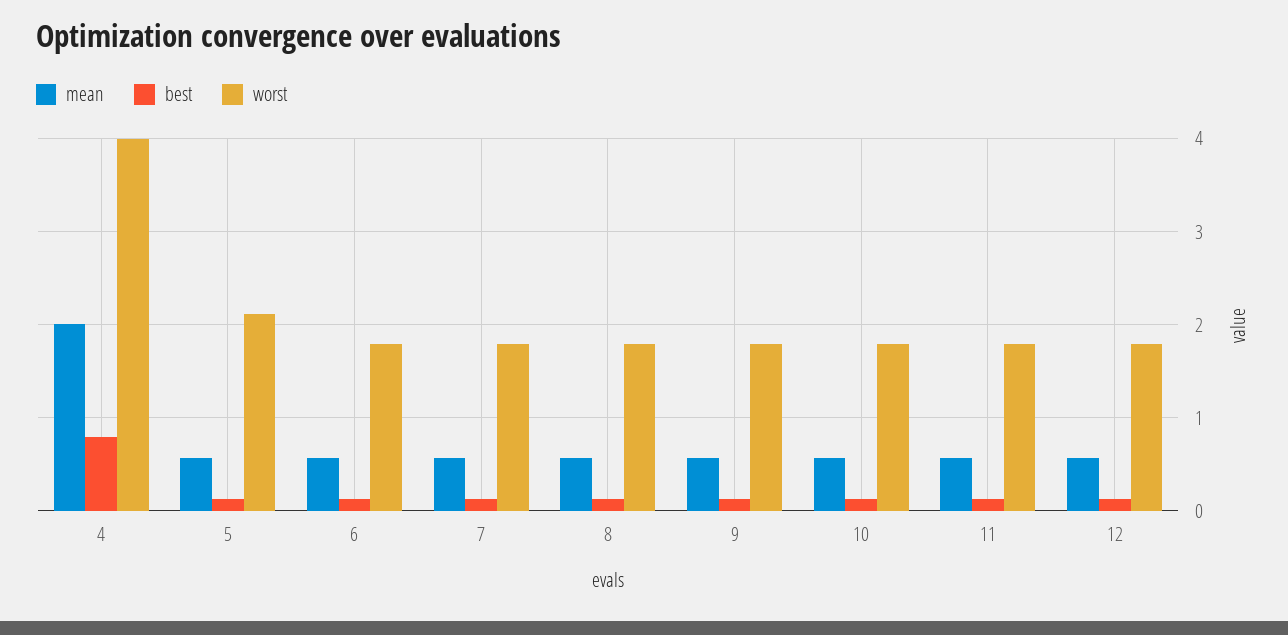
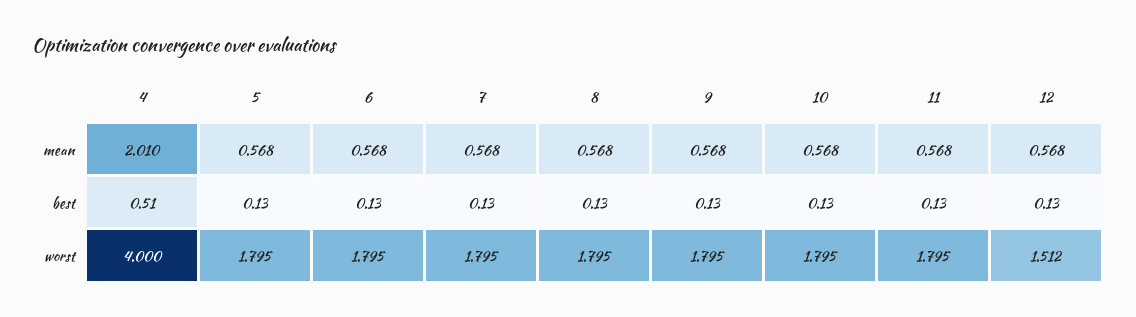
  {
    "mean": {
      "4": 2.01,
      "5": 0.568,
      "6": 0.568,
      "7": 0.568,
      "8": 0.568,
      "9": 0.568,
      "10": 0.568,
      "11": 0.568,
      "12": 0.568
    },
    "best": {
-     "4": 0.8,
+     "4": 0.51,
      "5": 0.13,
      "6": 0.13,
      "7": 0.13,
      "8": 0.13,
      "9": 0.13,
      "10": 0.13,
      "11": 0.13,
      "12": 0.13
    },
    "worst": {
      "4": 4,
-     "5": 2.1,
+     "5": 1.795,
      "6": 1.795,
      "7": 1.795,
      "8": 1.795,
      "9": 1.795,
      "10": 1.795,
      "11": 1.795,
-     "12": 1.8
+     "12": 1.512
    }
  }

